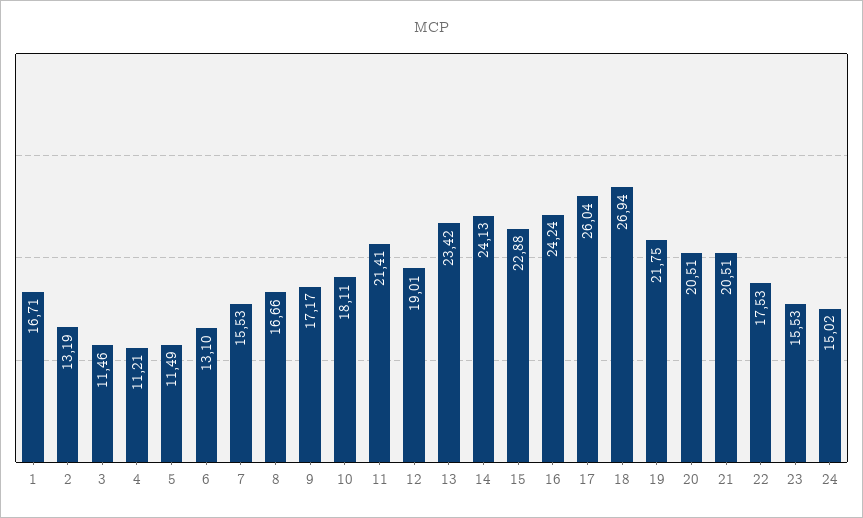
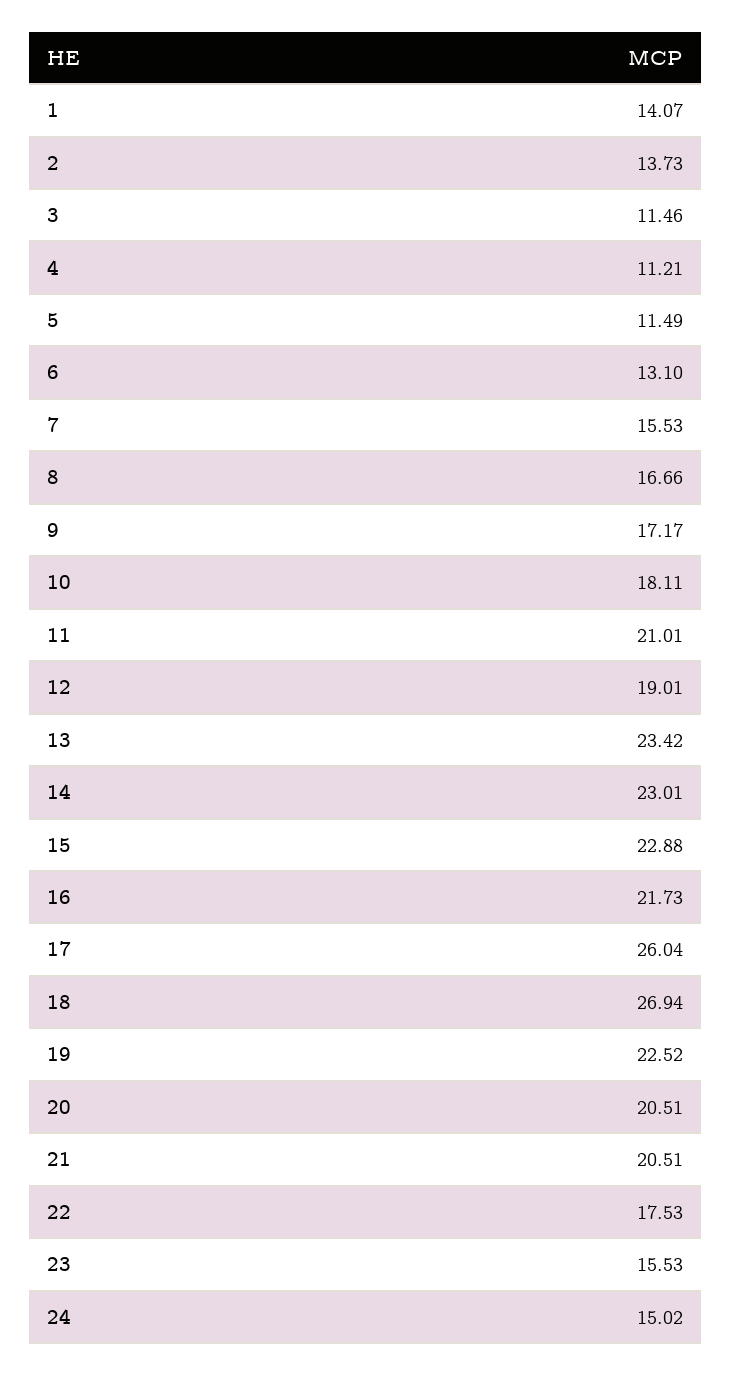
  {
-   "1": 16.71,
+   "1": 14.07,
-   "2": 13.19,
+   "2": 13.73,
    "3": 11.46,
    "4": 11.21,
    "5": 11.49,
    "6": 13.1,
    "7": 15.53,
    "8": 16.66,
    "9": 17.17,
    "10": 18.11,
-   "11": 21.41,
+   "11": 21.01,
    "12": 19.01,
    "13": 23.42,
-   "14": 24.13,
+   "14": 23.01,
    "15": 22.88,
-   "16": 24.24,
+   "16": 21.73,
    "17": 26.04,
    "18": 26.94,
-   "19": 21.75,
+   "19": 22.52,
    "20": 20.51,
    "21": 20.51,
    "22": 17.53,
    "23": 15.53,
    "24": 15.02
  }

